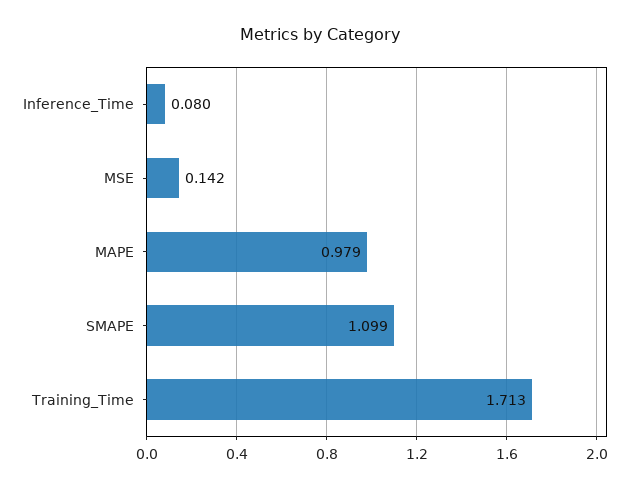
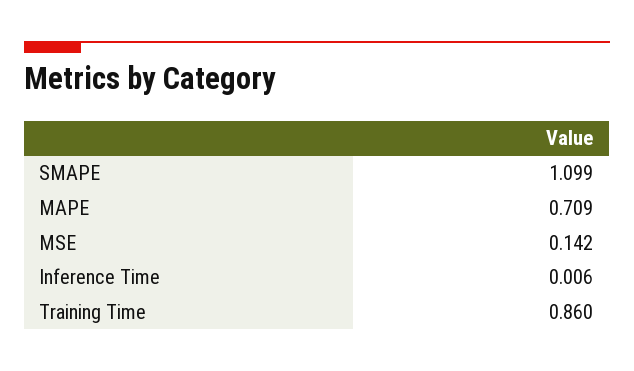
  {
-   "Inference_Time": 0.08,
+   "Inference_Time": 0.006,
    "MSE": 0.142,
-   "MAPE": 0.979,
+   "MAPE": 0.709,
    "SMAPE": 1.099,
-   "Training_Time": 1.713
+   "Training_Time": 0.86
  }

